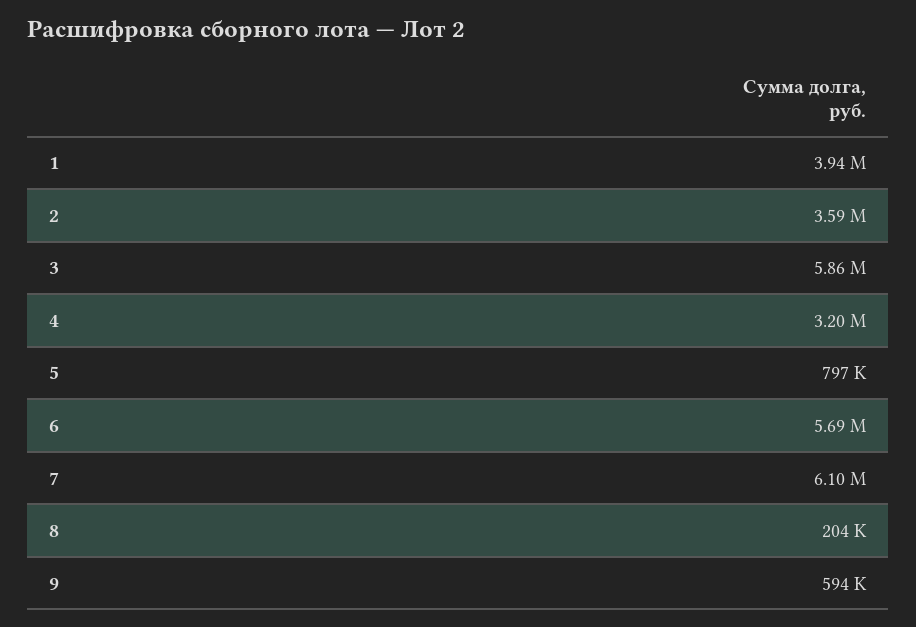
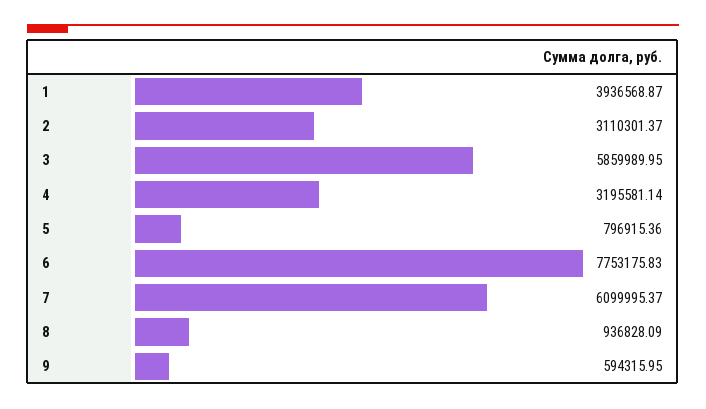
  {
    "1": 3936568.87,
-   "2": 3590000,
+   "2": 3110301.37,
    "3": 5859989.95,
    "4": 3195581.14,
    "5": 796915.36,
-   "6": 5690000,
+   "6": 7753175.83,
    "7": 6099995.37,
-   "8": 204000,
+   "8": 936828.09,
    "9": 594315.95
  }

